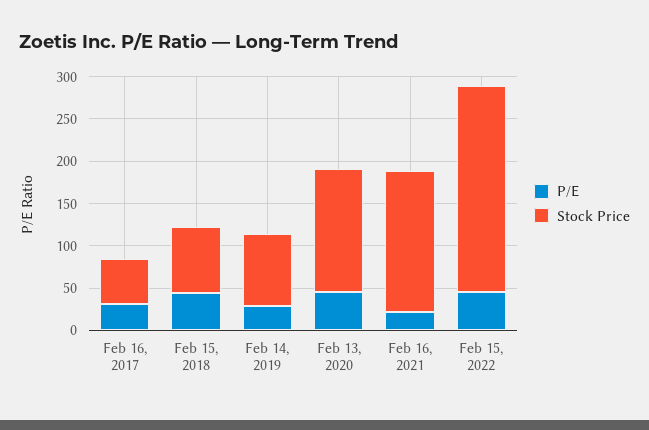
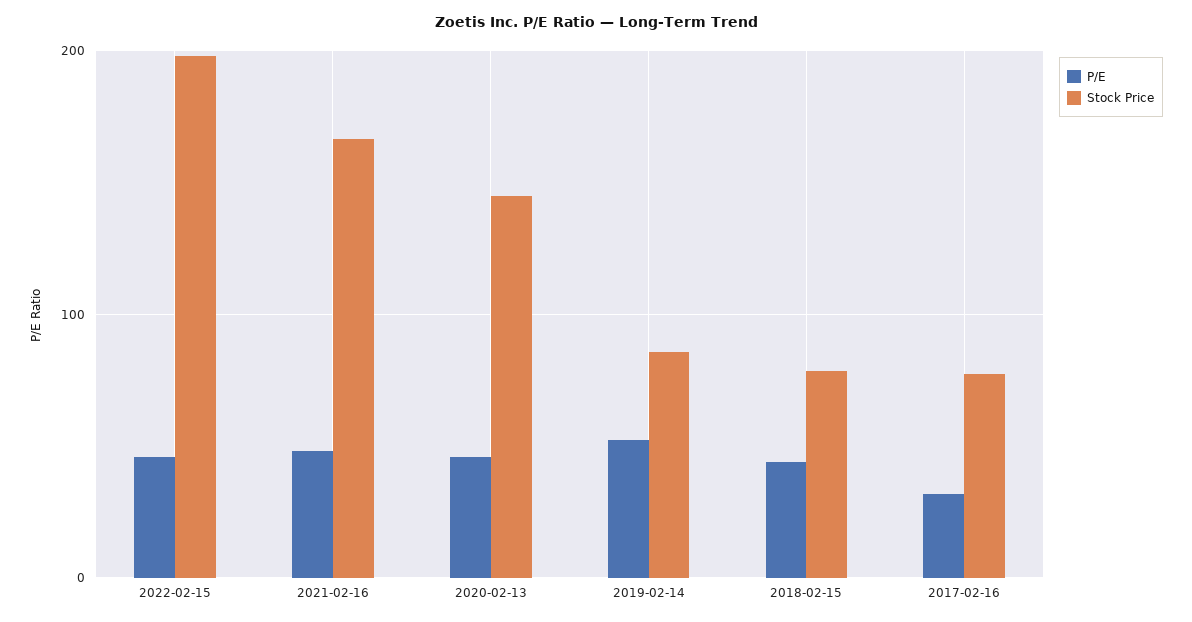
  {
    "P/E": {
      "Feb 16, 2017": 30,
      "Feb 15, 2018": 40,
-     "Feb 14, 2019": 30,
+     "Feb 14, 2019": 50,
      "Feb 13, 2020": 50,
-     "Feb 16, 2021": 20,
+     "Feb 16, 2021": 50,
      "Feb 15, 2022": 50
    },
    "Stock Price": {
-     "Feb 16, 2017": 50,
+     "Feb 16, 2017": 80,
      "Feb 15, 2018": 80,
      "Feb 14, 2019": 90,
      "Feb 13, 2020": 140,
      "Feb 16, 2021": 170,
-     "Feb 15, 2022": 240
+     "Feb 15, 2022": 200
    }
  }

